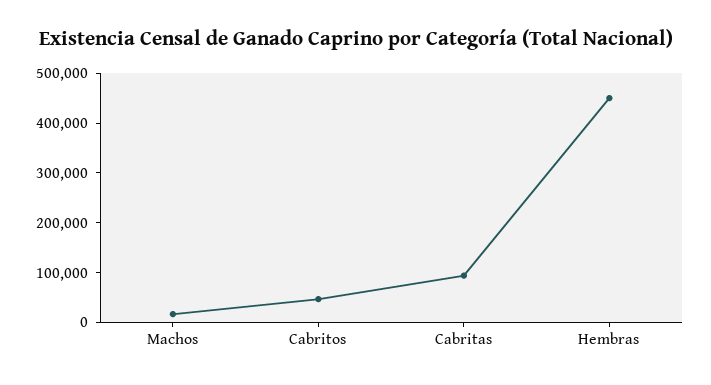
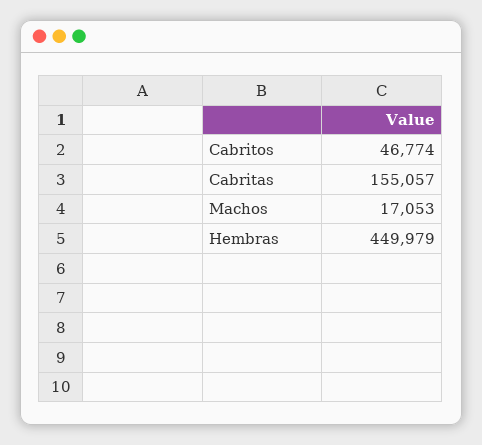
  {
    "Machos": 17053,
    "Cabritos": 46774,
-   "Cabritas": 100000,
+   "Cabritas": 155057,
    "Hembras": 449979
  }

